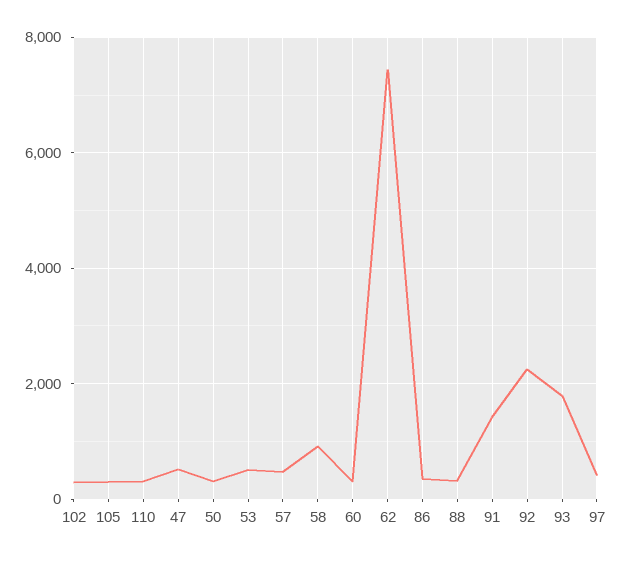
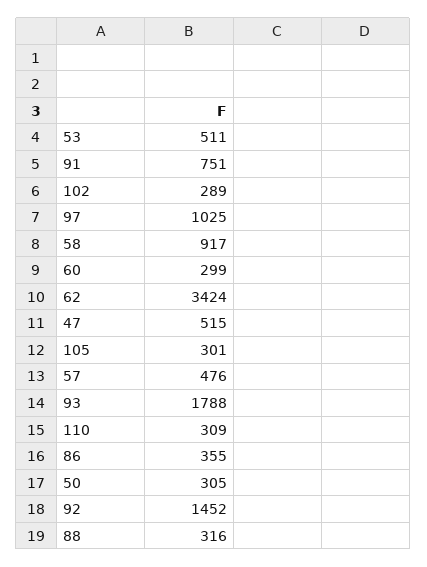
  {
    "102": 289,
    "105": 301,
    "110": 309,
    "47": 515,
    "50": 305,
    "53": 511,
    "57": 476,
    "58": 917,
    "60": 299,
-   "62": 7400,
+   "62": 3424,
    "86": 355,
    "88": 316,
-   "91": 1400,
+   "91": 751,
-   "92": 2200,
+   "92": 1452,
    "93": 1788,
-   "97": 400
+   "97": 1025
  }

